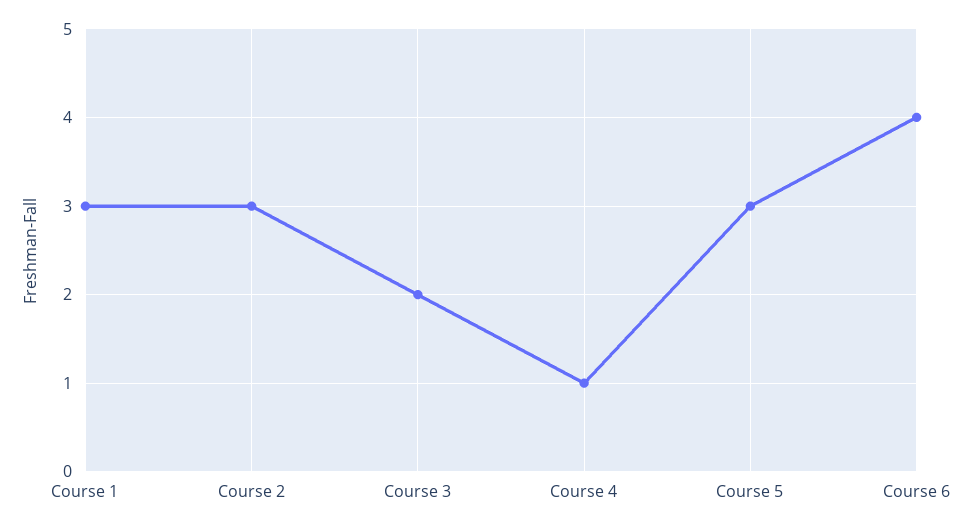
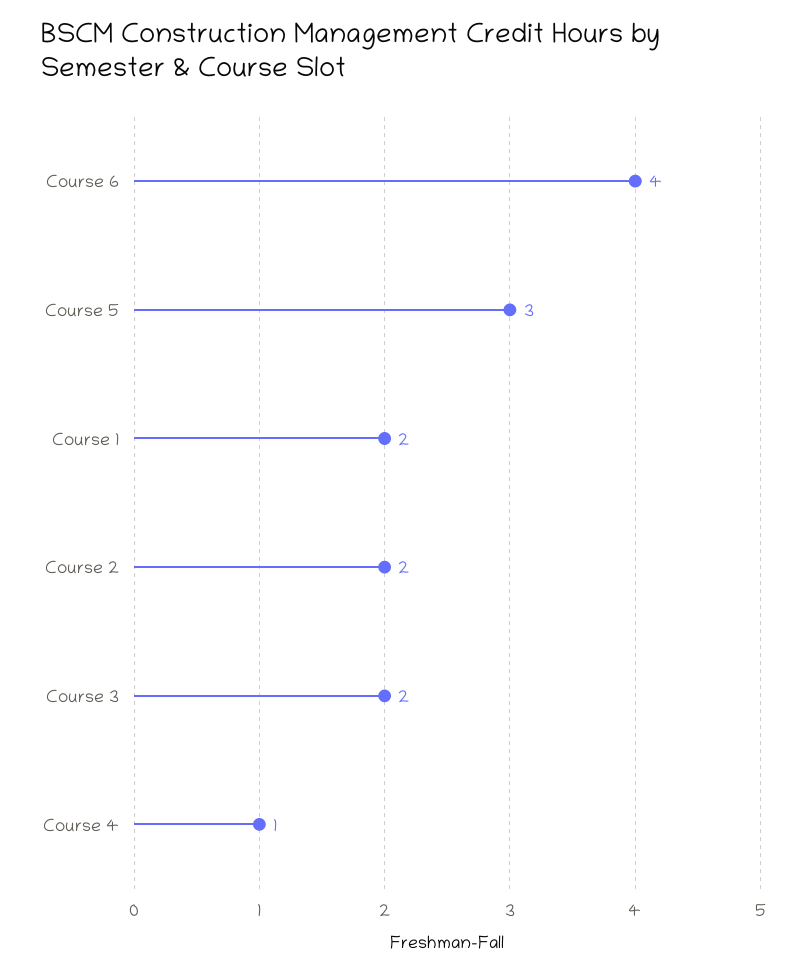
  {
-   "Course 1": 3,
+   "Course 1": 2,
-   "Course 2": 3,
+   "Course 2": 2,
    "Course 3": 2,
    "Course 4": 1,
    "Course 5": 3,
    "Course 6": 4
  }

